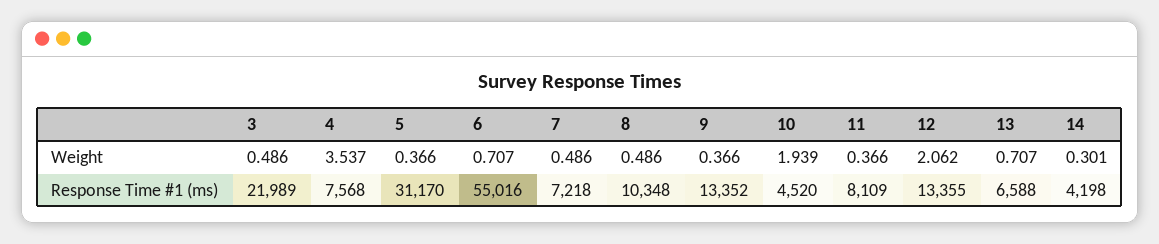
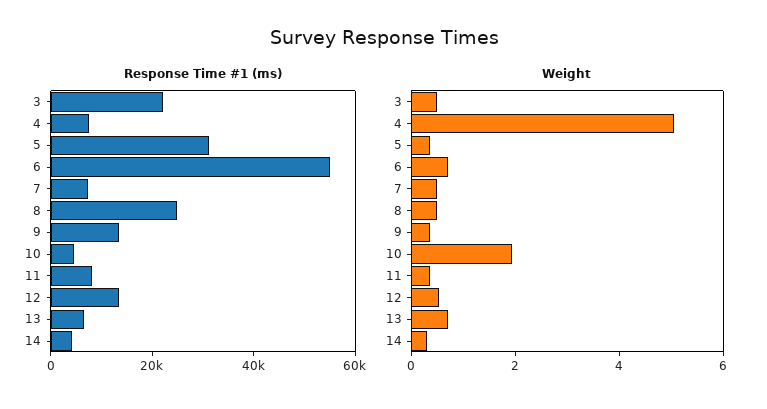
  {
    "Weight": {
      "3": 0.486,
-     "4": 3.537,
+     "4": 5,
      "5": 0.366,
      "6": 0.707,
      "7": 0.486,
      "8": 0.486,
      "9": 0.366,
      "10": 1.939,
      "11": 0.366,
-     "12": 2.062,
+     "12": 0.5,
      "13": 0.707,
      "14": 0.301
    },
    "Response Time #1 (ms)": {
      "3": 21989,
      "4": 7568,
      "5": 31170,
      "6": 55016,
      "7": 7218,
-     "8": 10348,
+     "8": 25000,
      "9": 13352,
      "10": 4520,
      "11": 8109,
      "12": 13355,
      "13": 6588,
      "14": 4198
    }
  }

